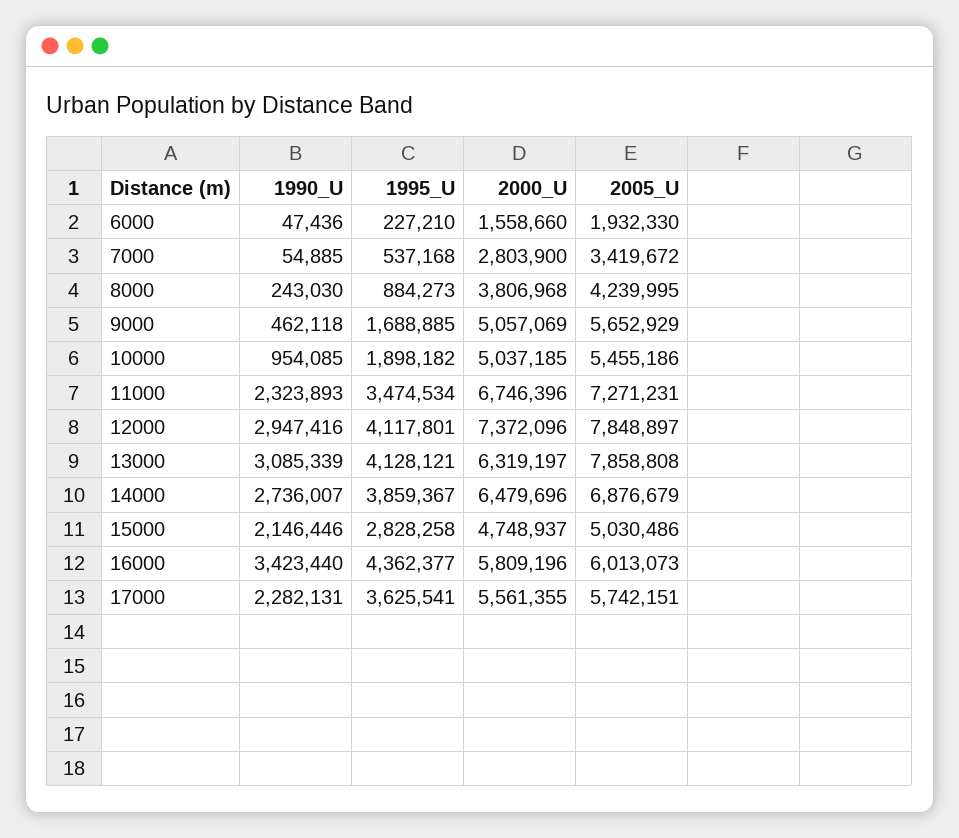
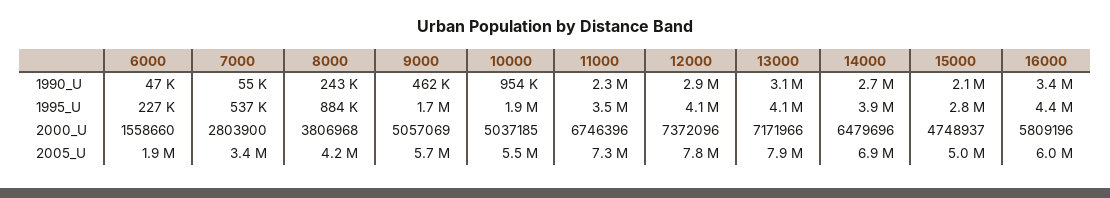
  {
    "1990_U": {
      "6000": 47436,
      "7000": 54885,
      "8000": 243030,
      "9000": 462118,
      "10000": 954085,
      "11000": 2323893,
      "12000": 2947416,
      "13000": 3085339,
      "14000": 2736007,
      "15000": 2146446,
-     "16000": 3423440,
+     "16000": 3423440
-     "17000": 2282131
    },
    "1995_U": {
      "6000": 227210,
      "7000": 537168,
      "8000": 884273,
      "9000": 1688885,
      "10000": 1898182,
      "11000": 3474534,
      "12000": 4117801,
      "13000": 4128121,
      "14000": 3859367,
      "15000": 2828258,
-     "16000": 4362377,
+     "16000": 4362377
-     "17000": 3625541
    },
    "2000_U": {
      "6000": 1558660,
      "7000": 2803900,
      "8000": 3806968,
      "9000": 5057069,
      "10000": 5037185,
      "11000": 6746396,
      "12000": 7372096,
-     "13000": 6319197,
+     "13000": 7171966,
      "14000": 6479696,
      "15000": 4748937,
-     "16000": 5809196,
+     "16000": 5809196
-     "17000": 5561355
    },
    "2005_U": {
      "6000": 1932330,
      "7000": 3419672,
      "8000": 4239995,
      "9000": 5652929,
      "10000": 5455186,
      "11000": 7271231,
      "12000": 7848897,
      "13000": 7858808,
      "14000": 6876679,
      "15000": 5030486,
-     "16000": 6013073,
+     "16000": 6013073
-     "17000": 5742151
    }
  }

